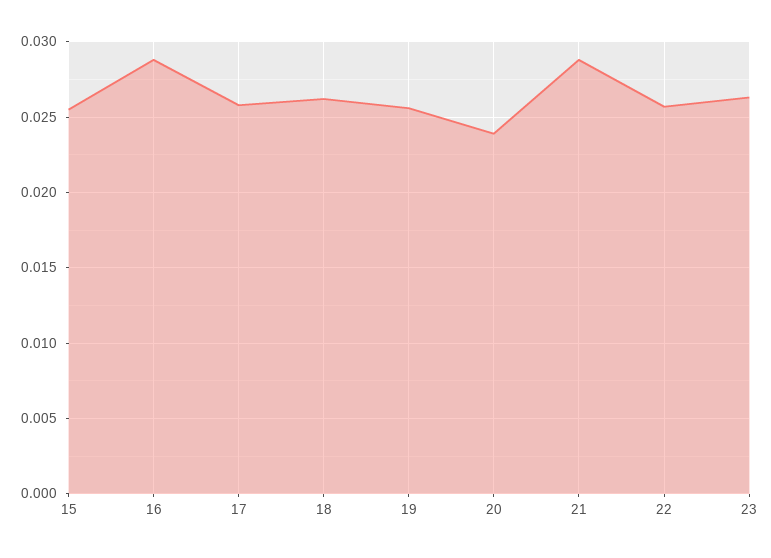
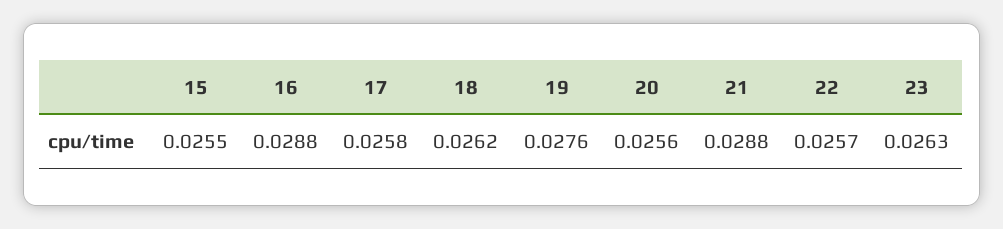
  {
    "15": 0.0255,
    "16": 0.0288,
    "17": 0.0258,
    "18": 0.0262,
-   "19": 0.0255,
+   "19": 0.0276,
-   "20": 0.024,
+   "20": 0.0256,
    "21": 0.0288,
    "22": 0.0257,
    "23": 0.0263
  }

